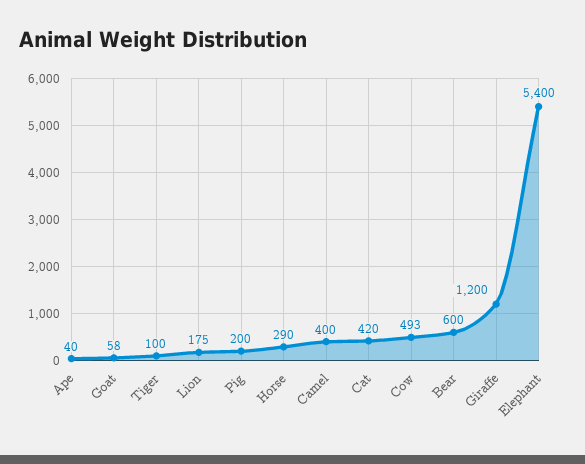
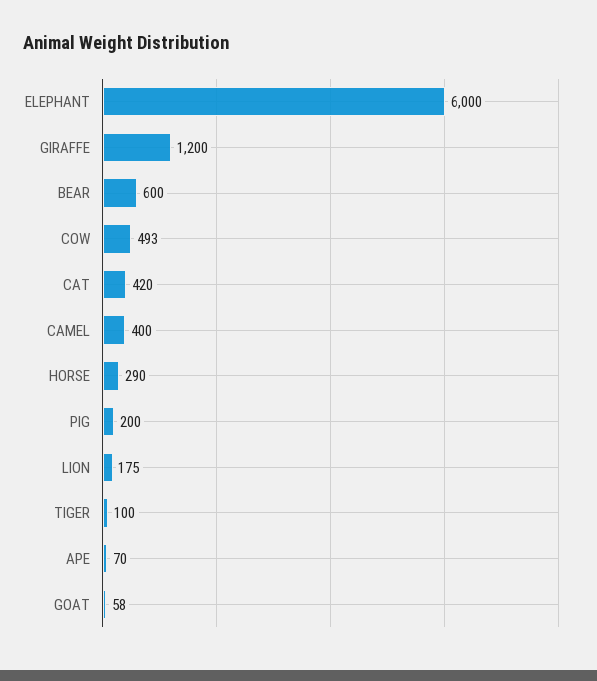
  {
-   "Ape": 40,
+   "Ape": 70,
    "Goat": 58,
    "Tiger": 100,
    "Lion": 175,
    "Pig": 200,
    "Horse": 290,
    "Camel": 400,
    "Cat": 420,
    "Cow": 493,
    "Bear": 600,
    "Giraffe": 1200,
-   "Elephant": 5400
+   "Elephant": 6000
  }

